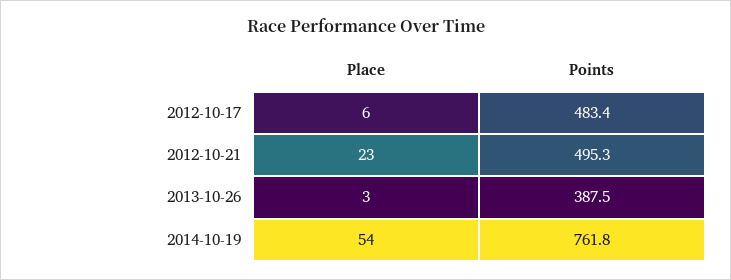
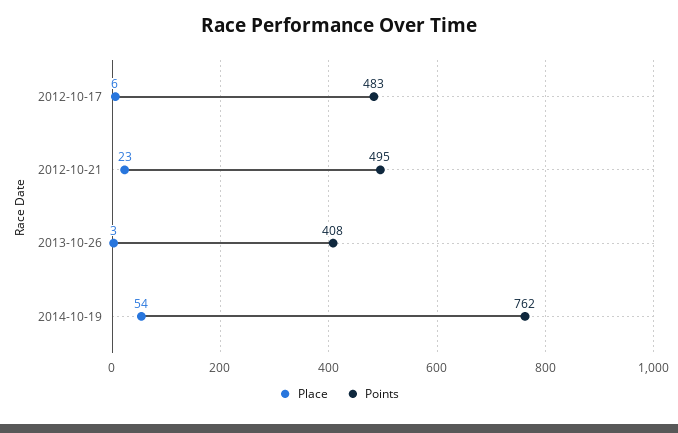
  {
    "Place": {
      "2012-10-17": 6,
      "2012-10-21": 23,
      "2013-10-26": 3,
      "2014-10-19": 54
    },
    "Points": {
      "2012-10-17": 483.4,
      "2012-10-21": 495.3,
-     "2013-10-26": 387.5,
+     "2013-10-26": 408,
      "2014-10-19": 761.8
    }
  }

